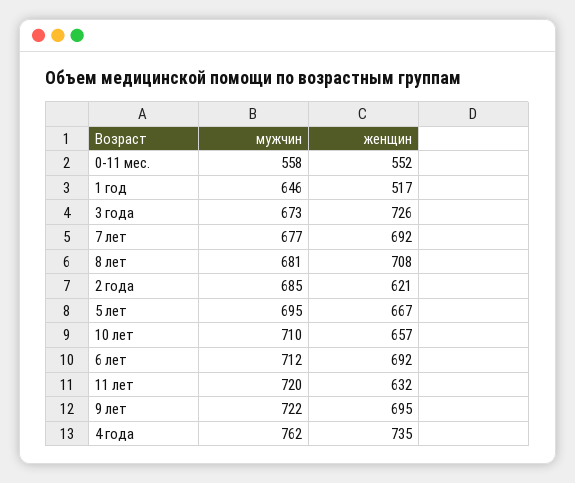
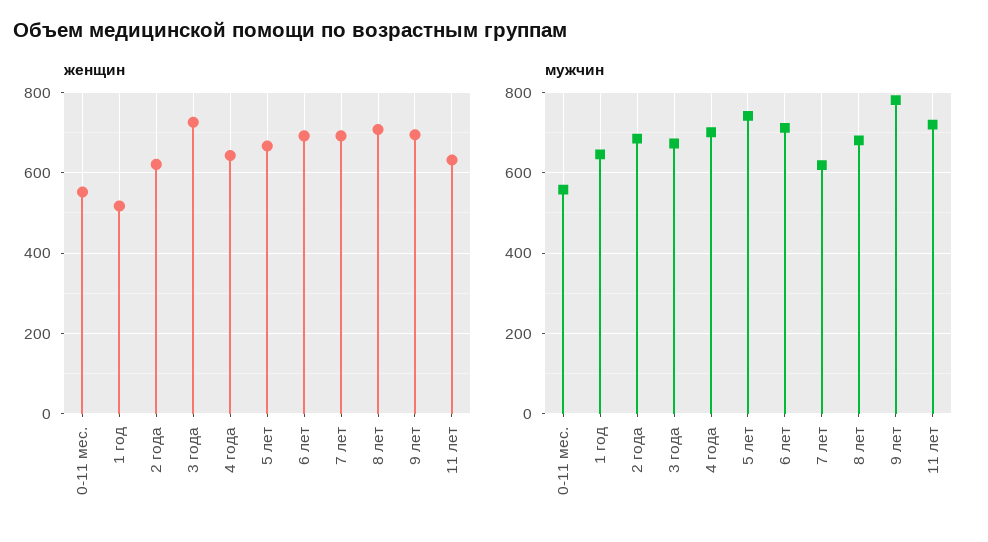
  {
    "мужчин": {
      "0-11 мес.": 558,
      "1 год": 646,
      "3 года": 673,
-     "7 лет": 677,
+     "7 лет": 620,
      "8 лет": 681,
      "2 года": 685,
-     "5 лет": 695,
+     "5 лет": 740,
-     "10 лет": 710,
      "6 лет": 712,
      "11 лет": 720,
-     "9 лет": 722,
+     "9 лет": 780,
-     "4 года": 762
+     "4 года": 700
    },
    "женщин": {
      "0-11 мес.": 552,
      "1 год": 517,
      "3 года": 726,
      "7 лет": 692,
      "8 лет": 708,
      "2 года": 621,
      "5 лет": 667,
-     "10 лет": 657,
      "6 лет": 692,
      "11 лет": 632,
      "9 лет": 695,
-     "4 года": 735
+     "4 года": 640
    }
  }

